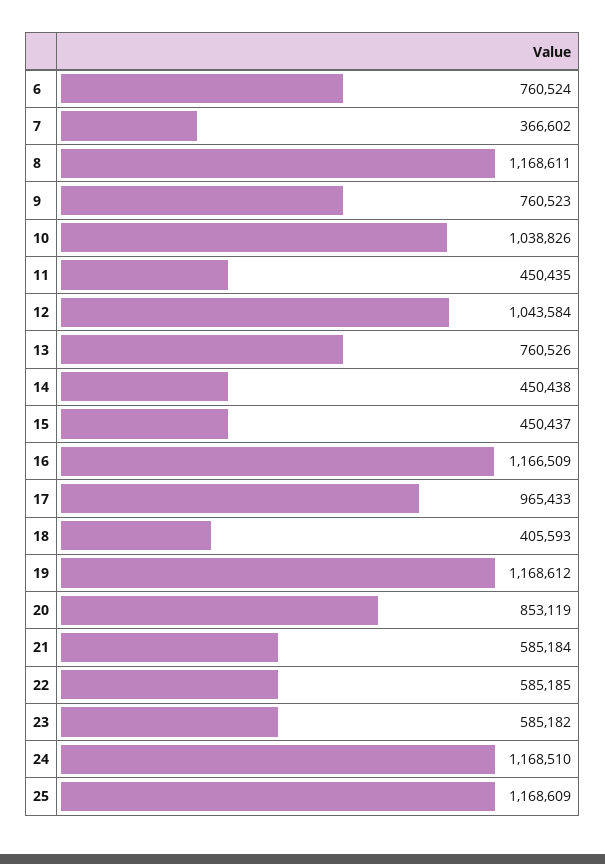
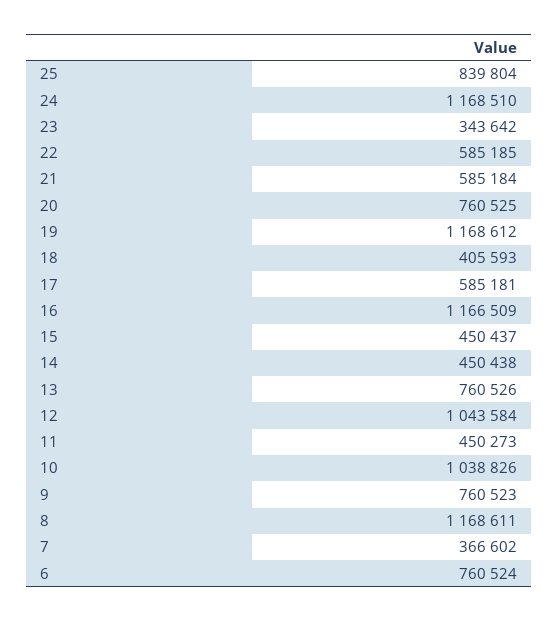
  {
    "6": 760524,
    "7": 366602,
    "8": 1168611,
    "9": 760523,
    "10": 1038826,
-   "11": 450435,
+   "11": 450273,
    "12": 1043584,
    "13": 760526,
    "14": 450438,
    "15": 450437,
    "16": 1166509,
-   "17": 965433,
+   "17": 585181,
    "18": 405593,
    "19": 1168612,
-   "20": 853119,
+   "20": 760525,
    "21": 585184,
    "22": 585185,
-   "23": 585182,
+   "23": 343642,
    "24": 1168510,
-   "25": 1168609
+   "25": 839804
  }

